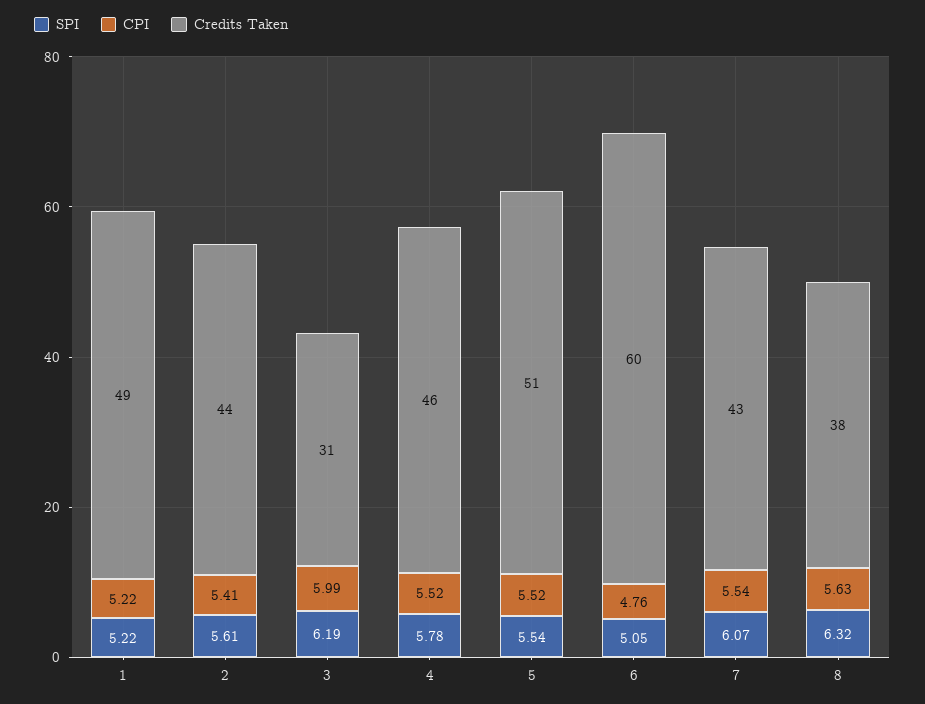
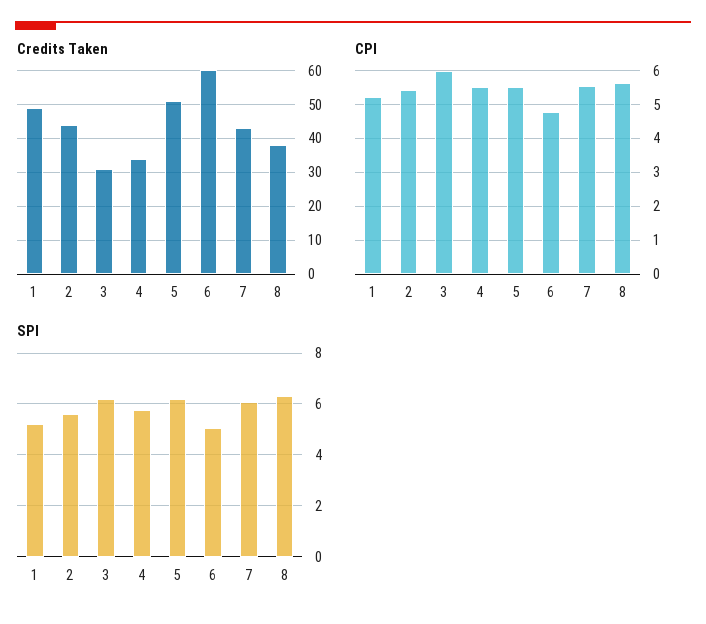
  {
    "SPI": {
      "1": 5.22,
      "2": 5.61,
      "3": 6.19,
      "4": 5.78,
-     "5": 5.54,
+     "5": 6.25,
      "6": 5.05,
      "7": 6.07,
      "8": 6.32
    },
    "CPI": {
      "1": 5.22,
      "2": 5.41,
      "3": 5.99,
      "4": 5.52,
      "5": 5.52,
      "6": 4.76,
      "7": 5.54,
      "8": 5.63
    },
    "Credits Taken": {
      "1": 49,
      "2": 44,
      "3": 31,
-     "4": 46,
+     "4": 35,
      "5": 51,
      "6": 60,
      "7": 43,
      "8": 38
    }
  }

